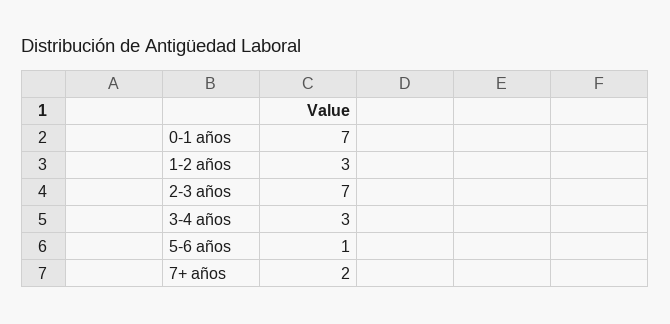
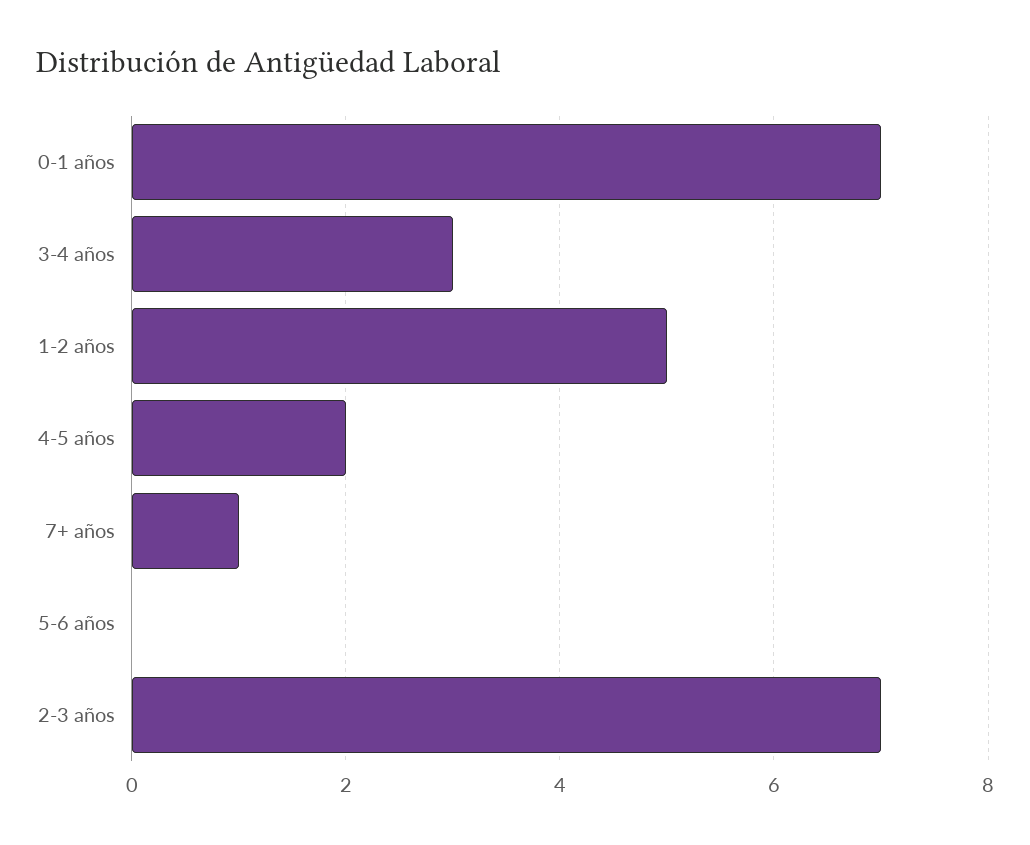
  {
    "0-1 años": 7,
-   "1-2 años": 3,
+   "1-2 años": 5,
    "2-3 años": 7,
    "3-4 años": 3,
-   "5-6 años": 1,
+   "5-6 años": 0,
-   "7+ años": 2
+   "7+ años": 1,
+   "4-5 años": 2
  }

